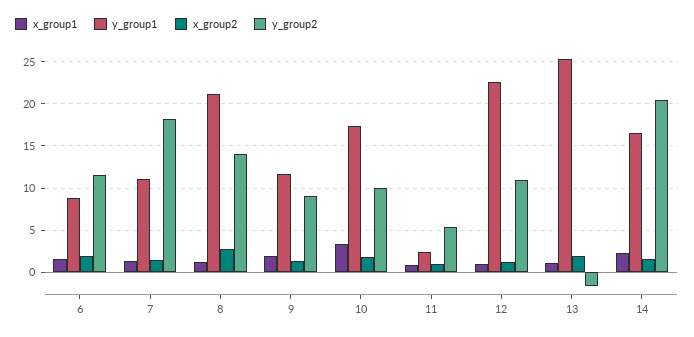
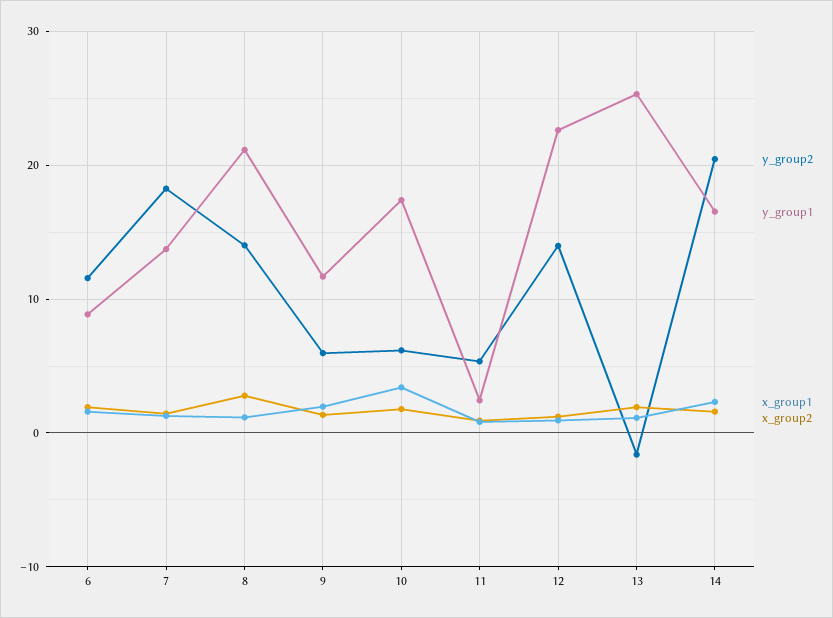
  {
    "x_group1": {
      "6": 2,
      "7": 1,
      "8": 1,
      "9": 2,
      "10": 3,
      "11": 1,
      "12": 1,
      "13": 1,
      "14": 2
    },
    "y_group1": {
      "6": 9,
-     "7": 11,
+     "7": 14,
      "8": 21,
      "9": 12,
      "10": 17,
      "11": 2,
      "12": 23,
      "13": 25,
      "14": 17
    },
    "x_group2": {
      "6": 2,
      "7": 1,
      "8": 3,
      "9": 1,
      "10": 2,
      "11": 1,
      "12": 1,
      "13": 2,
      "14": 2
    },
    "y_group2": {
      "6": 12,
      "7": 18,
      "8": 14,
-     "9": 9,
+     "9": 6,
-     "10": 10,
+     "10": 6,
      "11": 5,
-     "12": 11,
+     "12": 14,
      "13": -2,
      "14": 20
    }
  }

